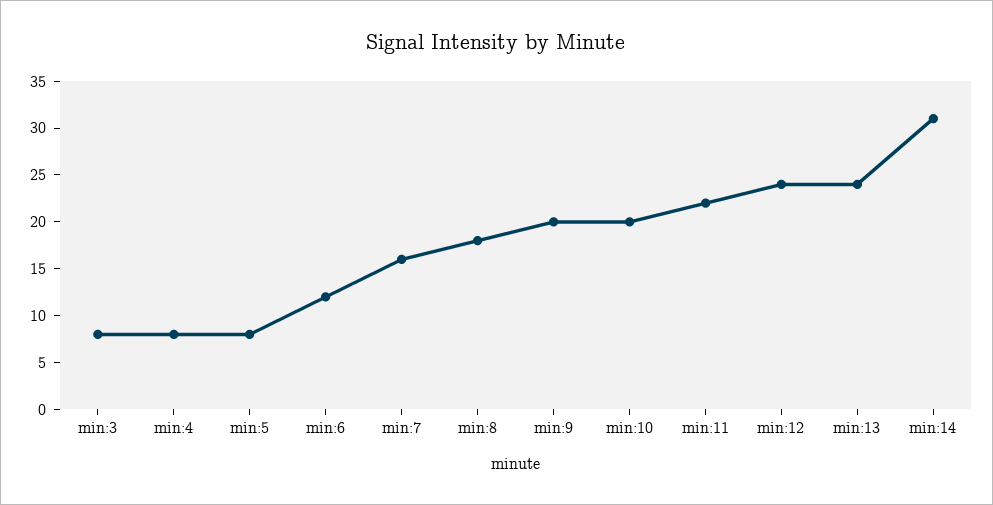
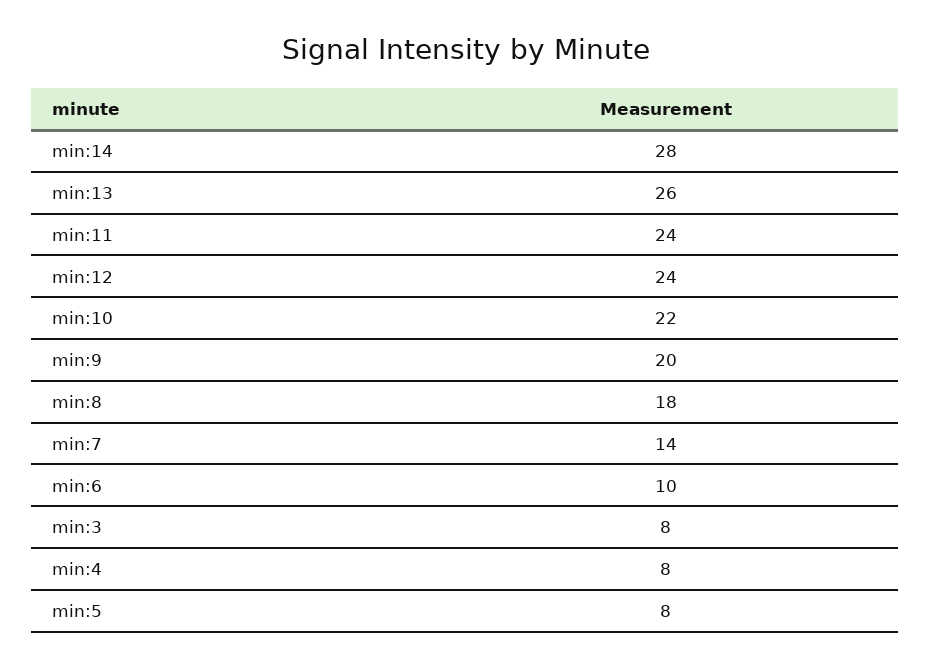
  {
    "min:3": 8,
    "min:4": 8,
    "min:5": 8,
-   "min:6": 12,
+   "min:6": 10,
-   "min:7": 16,
+   "min:7": 14,
    "min:8": 18,
    "min:9": 20,
-   "min:10": 20,
+   "min:10": 22,
-   "min:11": 22,
+   "min:11": 24,
    "min:12": 24,
-   "min:13": 24,
+   "min:13": 26,
-   "min:14": 31
+   "min:14": 28
  }

